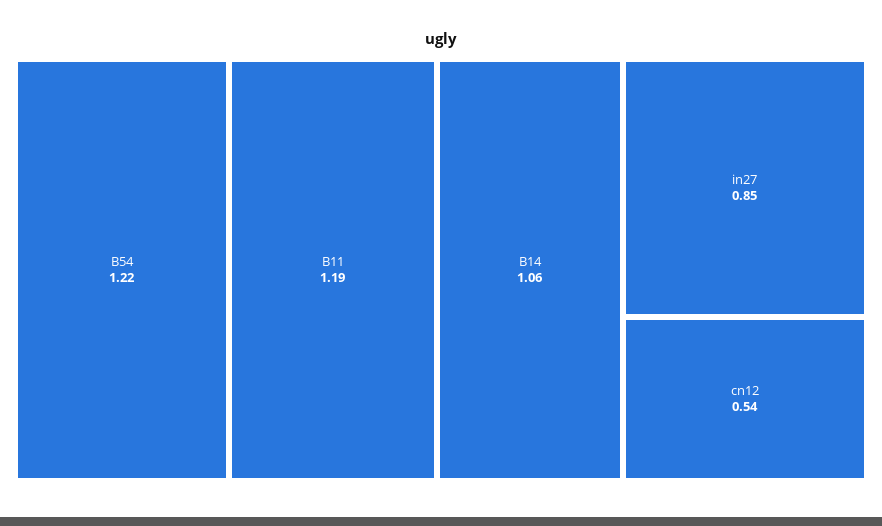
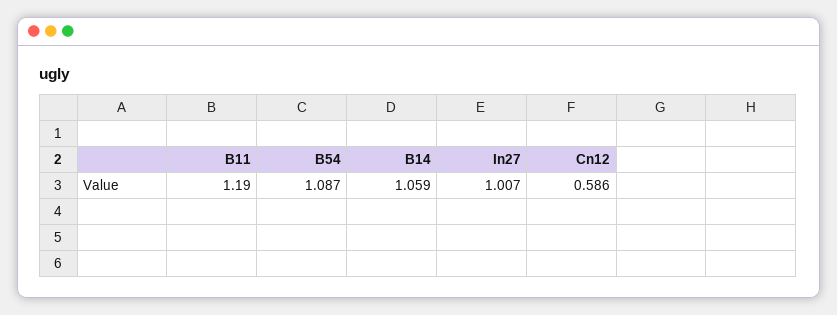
  {
-   "B54": 1.22,
+   "B54": 1.087,
    "B11": 1.19,
    "B14": 1.059,
-   "in27": 0.85,
+   "in27": 1.007,
-   "cn12": 0.54
+   "cn12": 0.586
  }

